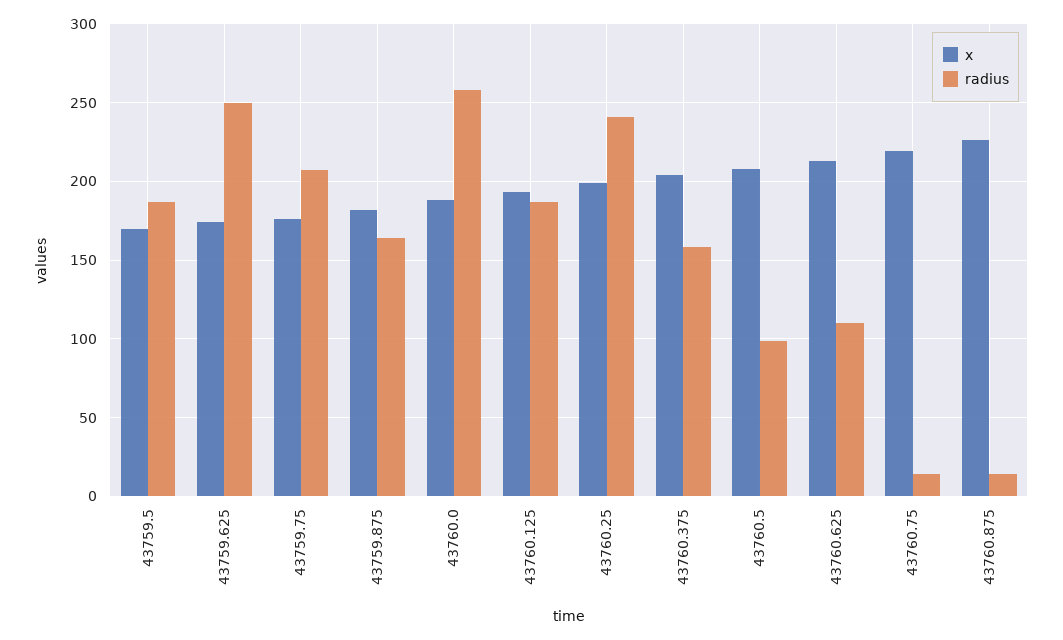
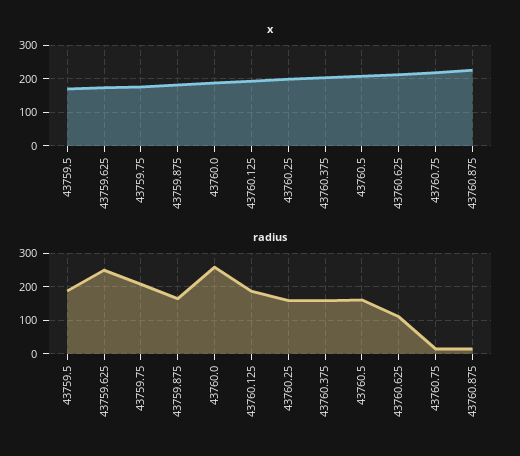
  {
    "x": {
      "43759.5": 170,
      "43759.625": 175,
      "43759.75": 175,
      "43759.875": 180,
      "43760.0": 190,
      "43760.125": 195,
      "43760.25": 200,
      "43760.375": 205,
      "43760.5": 210,
      "43760.625": 215,
      "43760.75": 220,
      "43760.875": 225
    },
    "radius": {
      "43759.5": 185,
      "43759.625": 250,
      "43759.75": 205,
      "43759.875": 165,
      "43760.0": 260,
      "43760.125": 185,
-     "43760.25": 240,
+     "43760.25": 160,
      "43760.375": 160,
-     "43760.5": 100,
+     "43760.5": 160,
      "43760.625": 110,
      "43760.75": 15,
      "43760.875": 15
    }
  }

